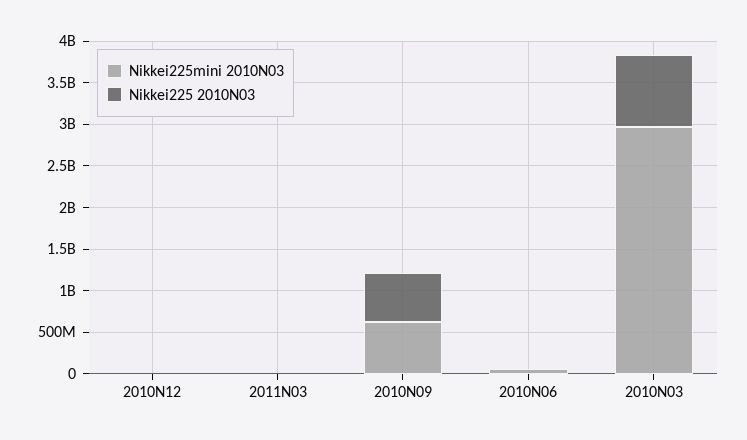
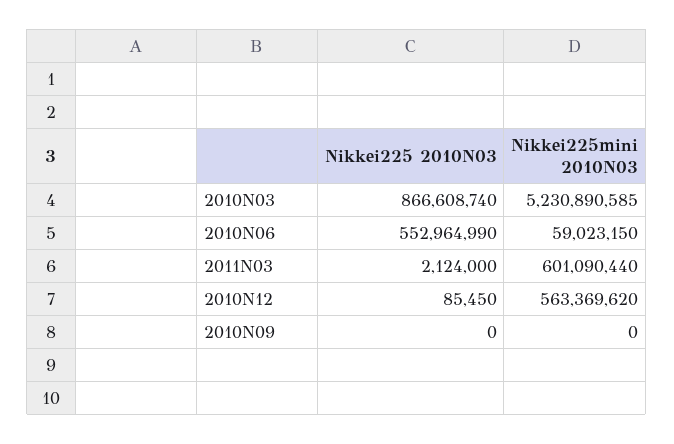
  {
    "Nikkei225mini 2010N03": {
-     "2010N12": 0,
+     "2010N12": 563369620,
-     "2011N03": 0,
+     "2011N03": 601090440,
-     "2010N09": 600000000,
+     "2010N09": 0,
      "2010N06": 59023150,
-     "2010N03": 3000000000
+     "2010N03": 5230890585
    },
    "Nikkei225 2010N03": {
      "2010N12": 85450,
      "2011N03": 2124000,
-     "2010N09": 600000000,
+     "2010N09": 0,
-     "2010N06": 0,
+     "2010N06": 552964990,
      "2010N03": 866608740
    }
  }

